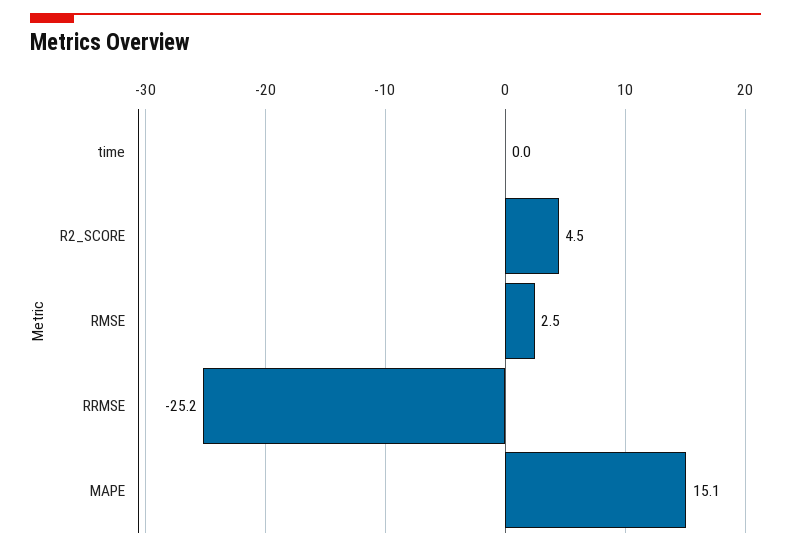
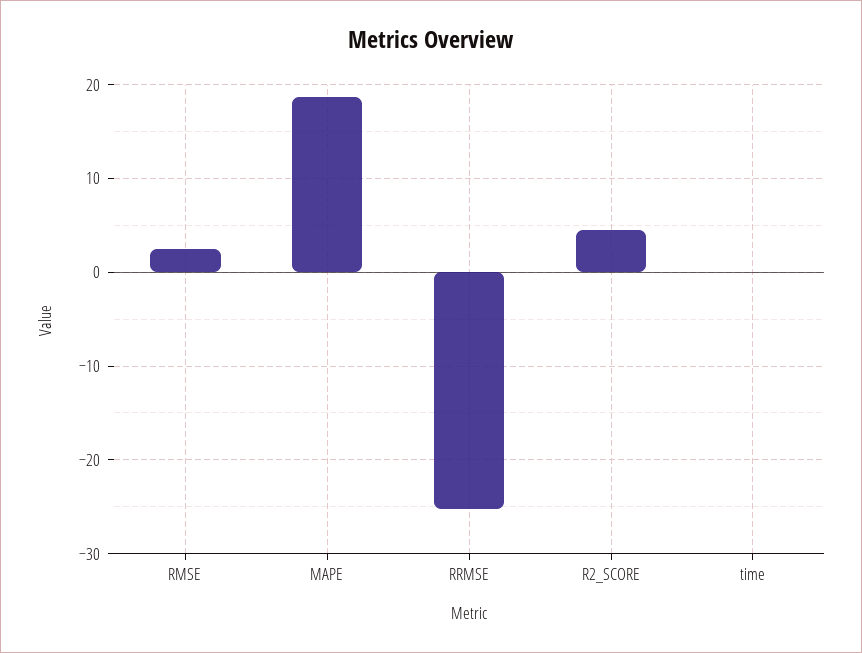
  {
    "time": 0,
    "R2_SCORE": 4.5,
    "RMSE": 2.5,
    "RRMSE": -25.2,
-   "MAPE": 15.1
+   "MAPE": 19
  }

